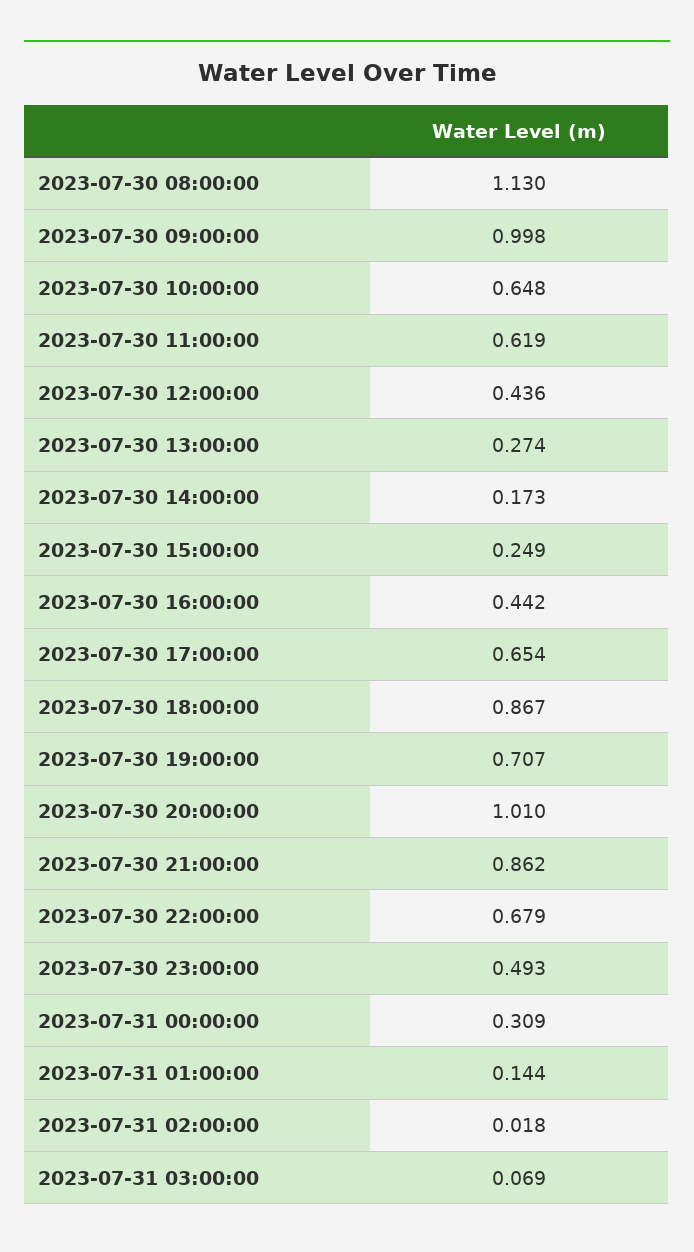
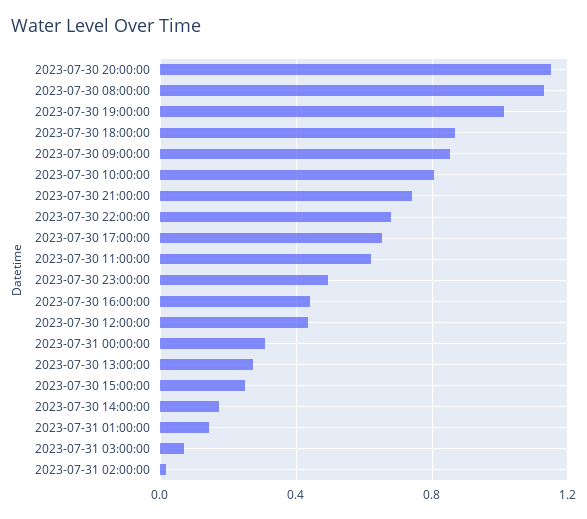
  {
    "2023-07-30 08:00:00": 1.13,
-   "2023-07-30 09:00:00": 0.998,
+   "2023-07-30 09:00:00": 0.85,
-   "2023-07-30 10:00:00": 0.648,
+   "2023-07-30 10:00:00": 0.8,
    "2023-07-30 11:00:00": 0.619,
    "2023-07-30 12:00:00": 0.436,
    "2023-07-30 13:00:00": 0.274,
    "2023-07-30 14:00:00": 0.173,
    "2023-07-30 15:00:00": 0.249,
    "2023-07-30 16:00:00": 0.442,
    "2023-07-30 17:00:00": 0.654,
    "2023-07-30 18:00:00": 0.867,
-   "2023-07-30 19:00:00": 0.707,
+   "2023-07-30 19:00:00": 1,
-   "2023-07-30 20:00:00": 1.01,
+   "2023-07-30 20:00:00": 1.15,
-   "2023-07-30 21:00:00": 0.862,
+   "2023-07-30 21:00:00": 0.75,
    "2023-07-30 22:00:00": 0.679,
    "2023-07-30 23:00:00": 0.493,
    "2023-07-31 00:00:00": 0.309,
    "2023-07-31 01:00:00": 0.144,
    "2023-07-31 02:00:00": 0.018,
    "2023-07-31 03:00:00": 0.069
  }

